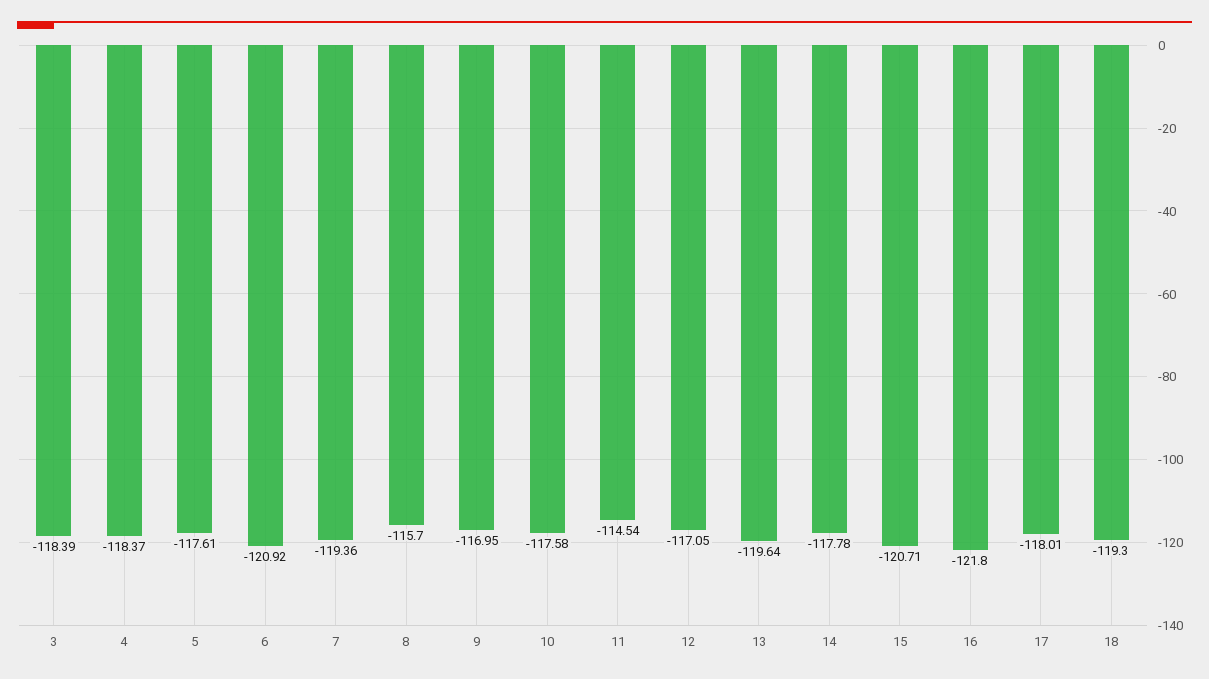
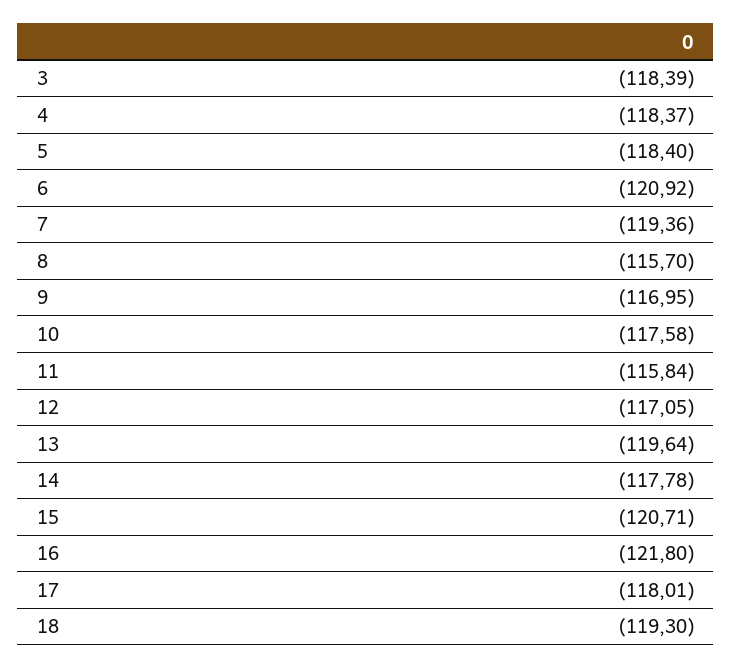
  {
    "3": -118.39,
    "4": -118.37,
-   "5": -117.61,
+   "5": -118.4,
    "6": -120.92,
    "7": -119.36,
    "8": -115.7,
    "9": -116.95,
    "10": -117.58,
-   "11": -114.54,
+   "11": -115.84,
    "12": -117.05,
    "13": -119.64,
    "14": -117.78,
    "15": -120.71,
    "16": -121.8,
    "17": -118.01,
    "18": -119.3
  }

